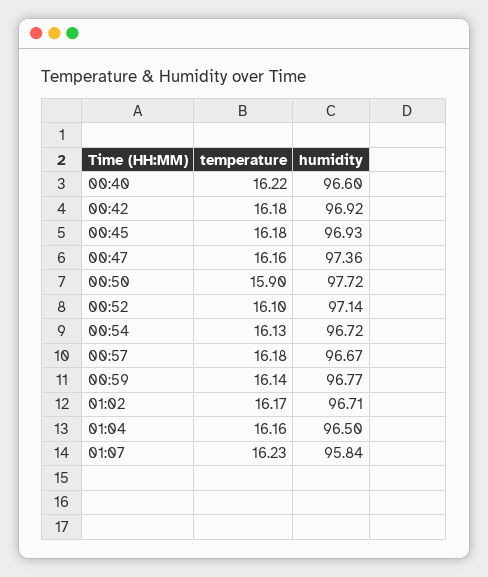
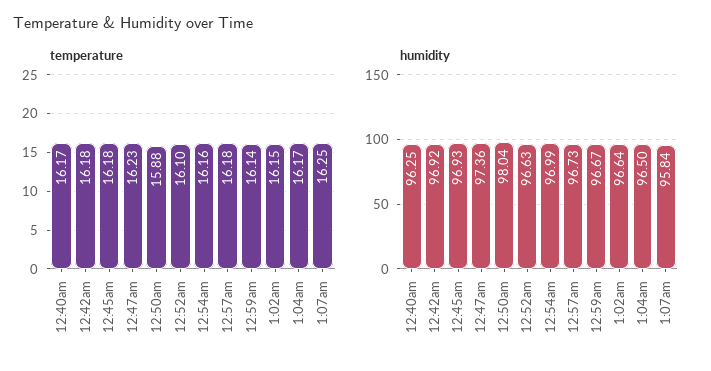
  {
    "temperature": {
-     "00:40": 16.22,
+     "00:40": 16.17,
      "00:42": 16.18,
      "00:45": 16.18,
-     "00:47": 16.16,
+     "00:47": 16.23,
-     "00:50": 15.9,
+     "00:50": 15.88,
      "00:52": 16.1,
-     "00:54": 16.13,
+     "00:54": 16.16,
      "00:57": 16.18,
      "00:59": 16.14,
-     "01:02": 16.17,
+     "01:02": 16.15,
-     "01:04": 16.16,
+     "01:04": 16.17,
-     "01:07": 16.23
+     "01:07": 16.25
    },
    "humidity": {
-     "00:40": 96.6,
+     "00:40": 96.25,
      "00:42": 96.92,
      "00:45": 96.93,
      "00:47": 97.36,
-     "00:50": 97.72,
+     "00:50": 98.04,
-     "00:52": 97.14,
+     "00:52": 96.63,
-     "00:54": 96.72,
+     "00:54": 96.99,
-     "00:57": 96.67,
+     "00:57": 96.73,
-     "00:59": 96.77,
+     "00:59": 96.67,
-     "01:02": 96.71,
+     "01:02": 96.64,
      "01:04": 96.5,
      "01:07": 95.84
    }
  }

